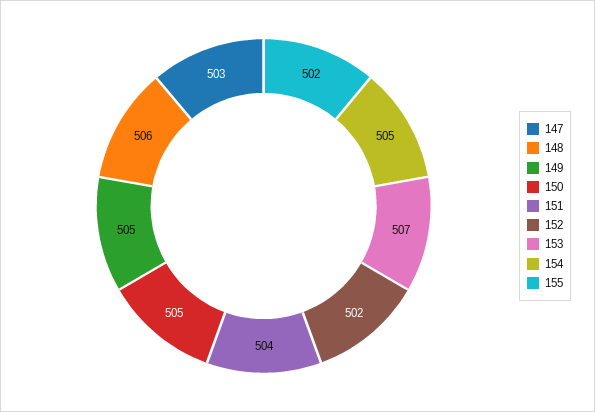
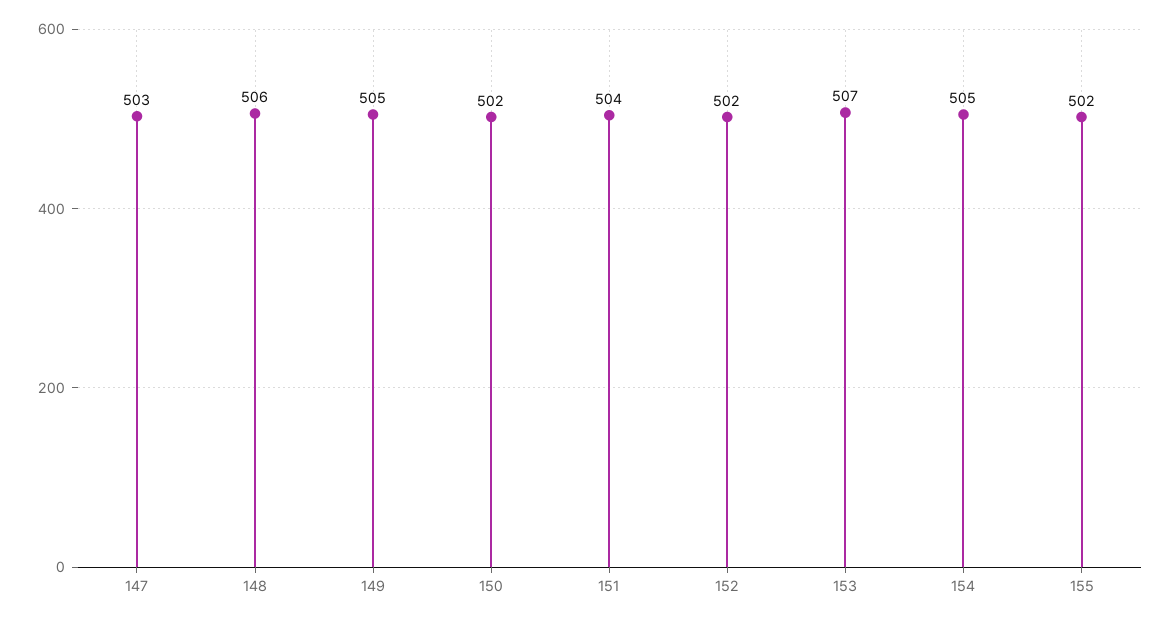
  {
    "147": 503,
    "148": 506,
    "149": 505,
-   "150": 505,
+   "150": 502,
    "151": 504,
    "152": 502,
    "153": 507,
    "154": 505,
    "155": 502
  }

